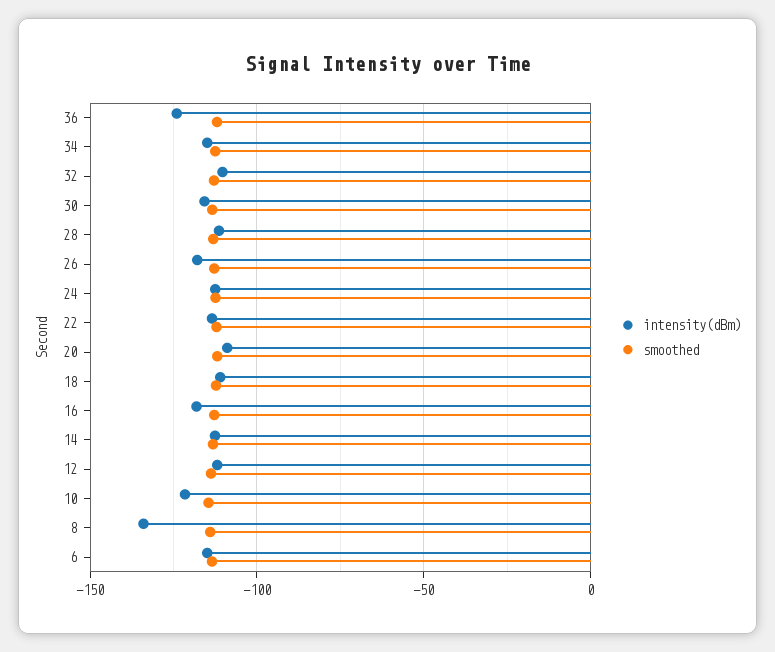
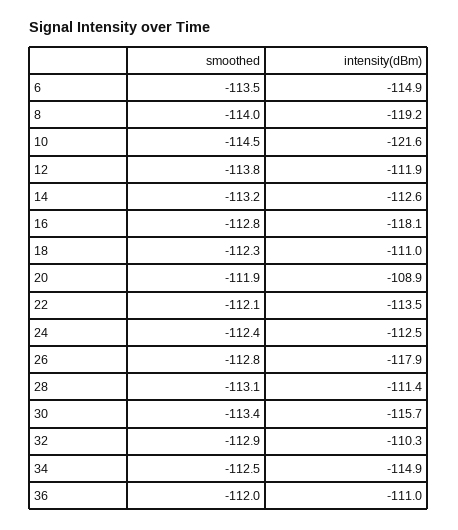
  {
    "intensity(dBm)": {
-     "36": -125,
+     "36": -111,
      "34": -114.9,
      "32": -110.3,
      "30": -115.7,
      "28": -111.4,
      "26": -117.9,
      "24": -112.5,
      "22": -113.5,
      "20": -108.9,
      "18": -111,
      "16": -118.1,
      "14": -112.6,
      "12": -111.9,
      "10": -121.6,
-     "8": -135,
+     "8": -119.2,
      "6": -114.9
    },
    "smoothed": {
      "36": -112,
      "34": -112.5,
      "32": -112.9,
      "30": -113.4,
      "28": -113.1,
      "26": -112.8,
      "24": -112.4,
      "22": -112.1,
      "20": -111.9,
      "18": -112.3,
      "16": -112.8,
      "14": -113.2,
      "12": -113.8,
      "10": -114.5,
      "8": -114,
      "6": -113.5
    }
  }

